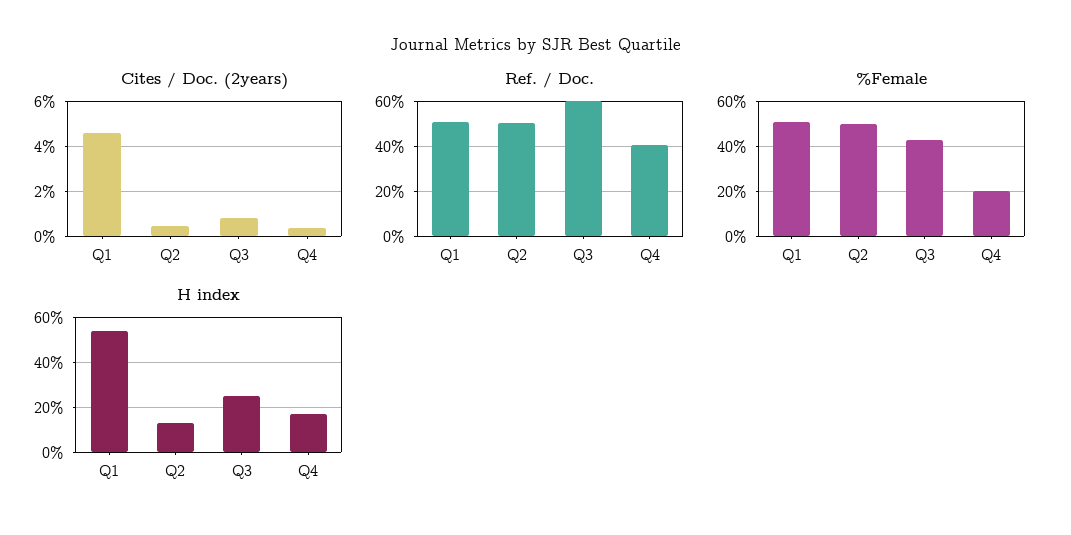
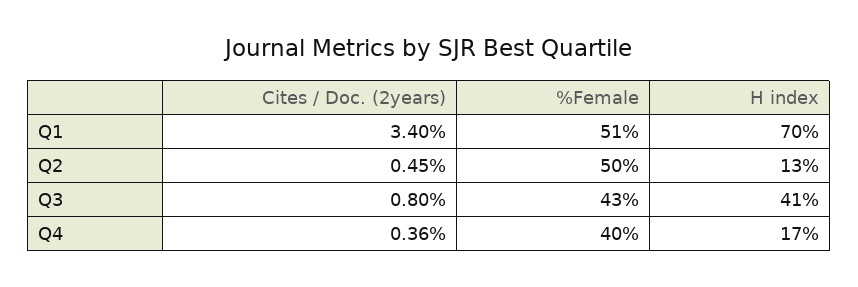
  {
    "Cites / Doc. (2years)": {
-     "Q1": 4.5,
+     "Q1": 3.4,
      "Q2": 0.45,
      "Q3": 0.8,
      "Q4": 0.36
    },
-   "Ref. / Doc.": {
-     "Q1": 50,
-     "Q2": 50,
-     "Q3": 60,
-     "Q4": 40
-   },
    "%Female": {
      "Q1": 51,
      "Q2": 50,
      "Q3": 43,
-     "Q4": 20
+     "Q4": 40
    },
    "H index": {
-     "Q1": 55,
+     "Q1": 70,
      "Q2": 13,
-     "Q3": 25,
+     "Q3": 41,
      "Q4": 17
    }
  }

